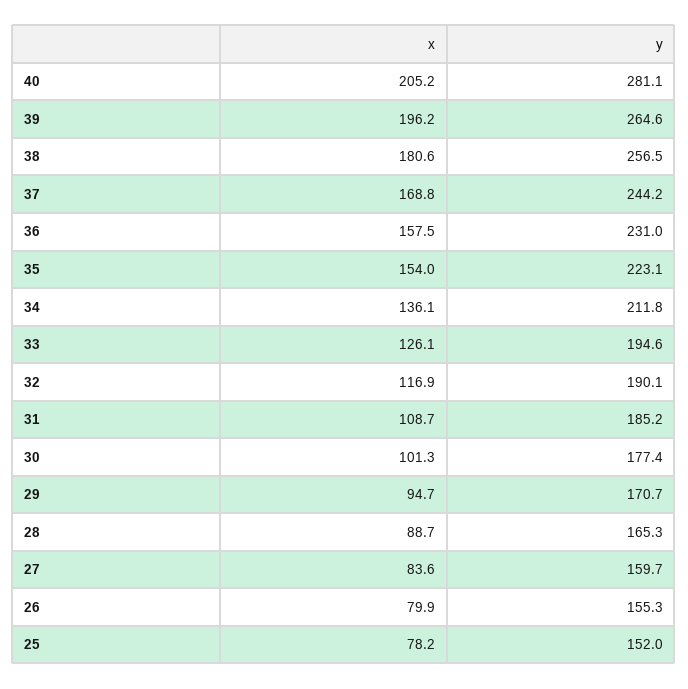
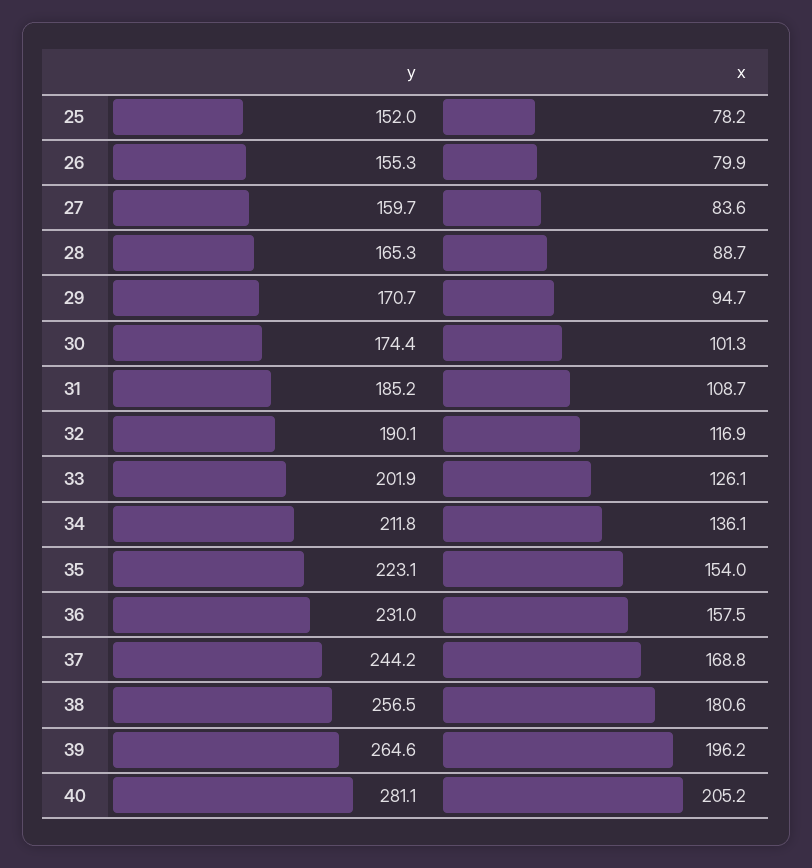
  {
    "x": {
      "40": 205.2,
      "39": 196.2,
      "38": 180.6,
      "37": 168.8,
      "36": 157.5,
      "35": 154,
      "34": 136.1,
      "33": 126.1,
      "32": 116.9,
      "31": 108.7,
      "30": 101.3,
      "29": 94.7,
      "28": 88.7,
      "27": 83.6,
      "26": 79.9,
      "25": 78.2
    },
    "y": {
      "40": 281.1,
      "39": 264.6,
      "38": 256.5,
      "37": 244.2,
      "36": 231,
      "35": 223.1,
      "34": 211.8,
-     "33": 194.6,
+     "33": 201.9,
      "32": 190.1,
      "31": 185.2,
-     "30": 177.4,
+     "30": 174.4,
      "29": 170.7,
      "28": 165.3,
      "27": 159.7,
      "26": 155.3,
      "25": 152
    }
  }

